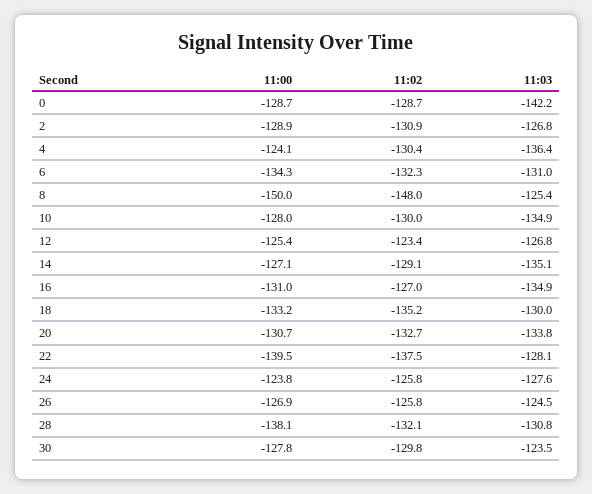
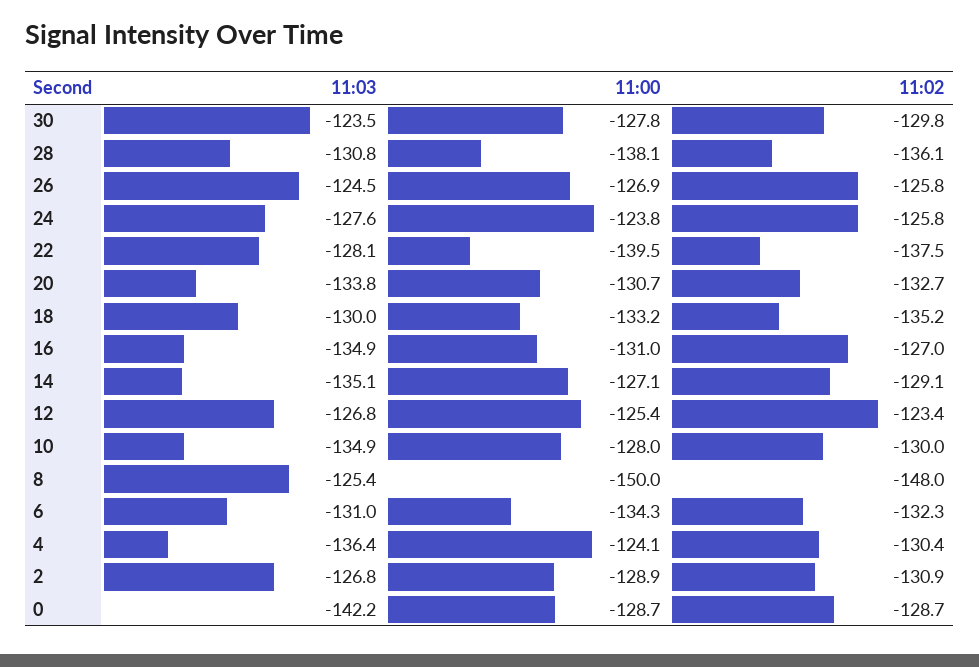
  {
    "11:00": {
      "0": -128.7,
      "2": -128.9,
      "4": -124.1,
      "6": -134.3,
      "8": -150,
      "10": -128,
      "12": -125.4,
      "14": -127.1,
      "16": -131,
      "18": -133.2,
      "20": -130.7,
      "22": -139.5,
      "24": -123.8,
      "26": -126.9,
      "28": -138.1,
      "30": -127.8
    },
    "11:02": {
      "0": -128.7,
      "2": -130.9,
      "4": -130.4,
      "6": -132.3,
      "8": -148,
      "10": -130,
      "12": -123.4,
      "14": -129.1,
      "16": -127,
      "18": -135.2,
      "20": -132.7,
      "22": -137.5,
      "24": -125.8,
      "26": -125.8,
-     "28": -132.1,
+     "28": -136.1,
      "30": -129.8
    },
    "11:03": {
      "0": -142.2,
      "2": -126.8,
      "4": -136.4,
      "6": -131,
      "8": -125.4,
      "10": -134.9,
      "12": -126.8,
      "14": -135.1,
      "16": -134.9,
      "18": -130,
      "20": -133.8,
      "22": -128.1,
      "24": -127.6,
      "26": -124.5,
      "28": -130.8,
      "30": -123.5
    }
  }

